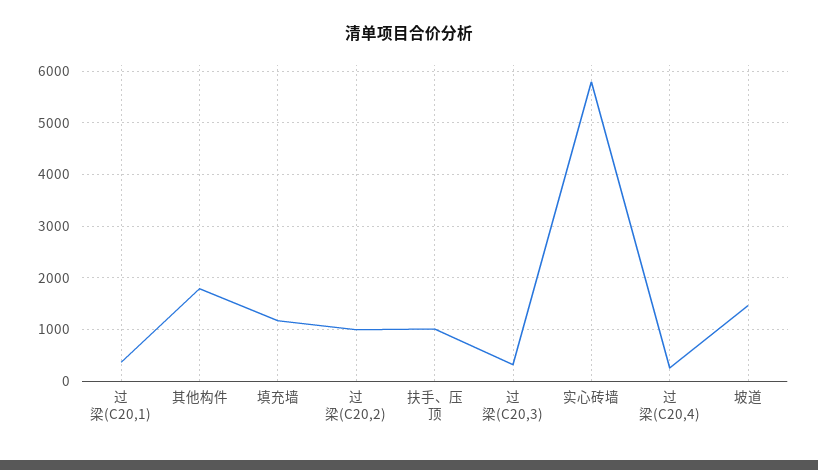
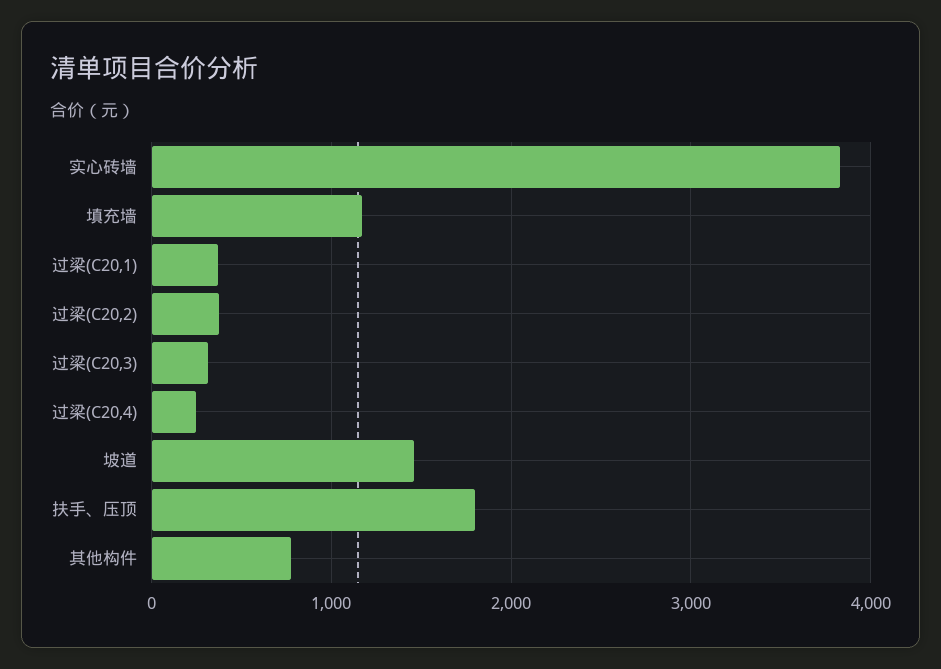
  {
    "过梁(C20,1)": 400,
-   "其他构件": 1800,
+   "其他构件": 800,
    "填充墙": 1200,
-   "过梁(C20,2)": 1000,
+   "过梁(C20,2)": 400,
-   "扶手、压顶": 1000,
+   "扶手、压顶": 1800,
    "过梁(C20,3)": 300,
-   "实心砖墙": 5800,
+   "实心砖墙": 3800,
    "过梁(C20,4)": 200,
    "坡道": 1500
  }

